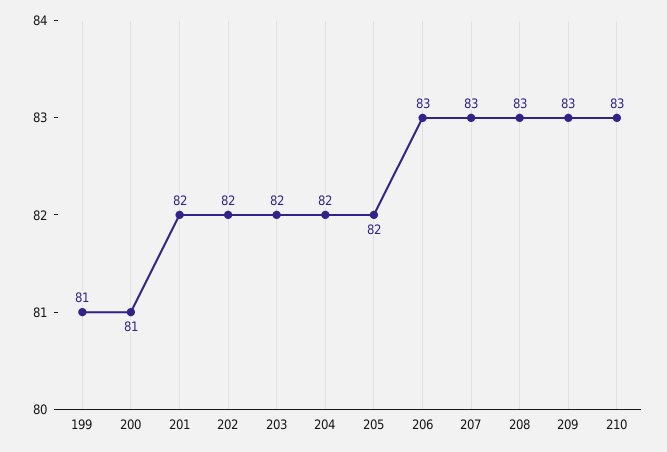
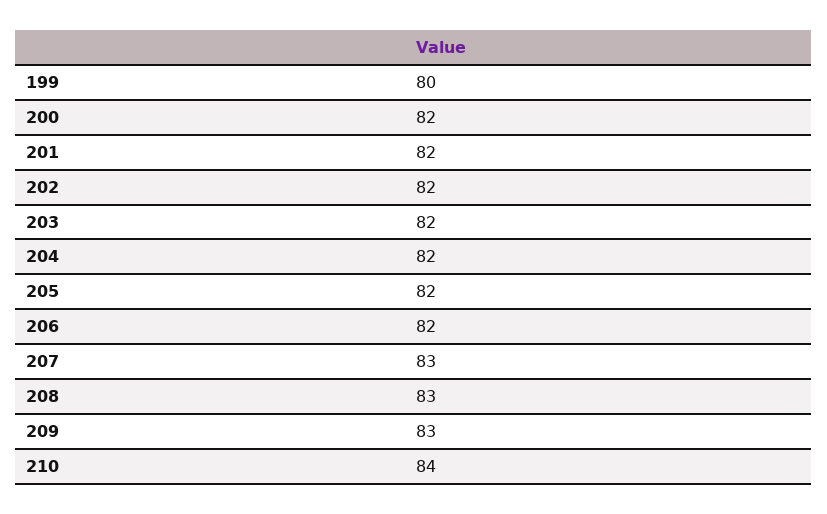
  {
-   "199": 81,
+   "199": 80,
-   "200": 81,
+   "200": 82,
    "201": 82,
    "202": 82,
    "203": 82,
    "204": 82,
    "205": 82,
-   "206": 83,
+   "206": 82,
    "207": 83,
    "208": 83,
    "209": 83,
-   "210": 83
+   "210": 84
  }

